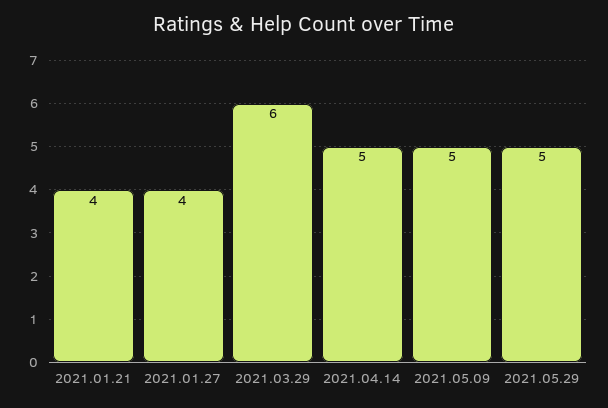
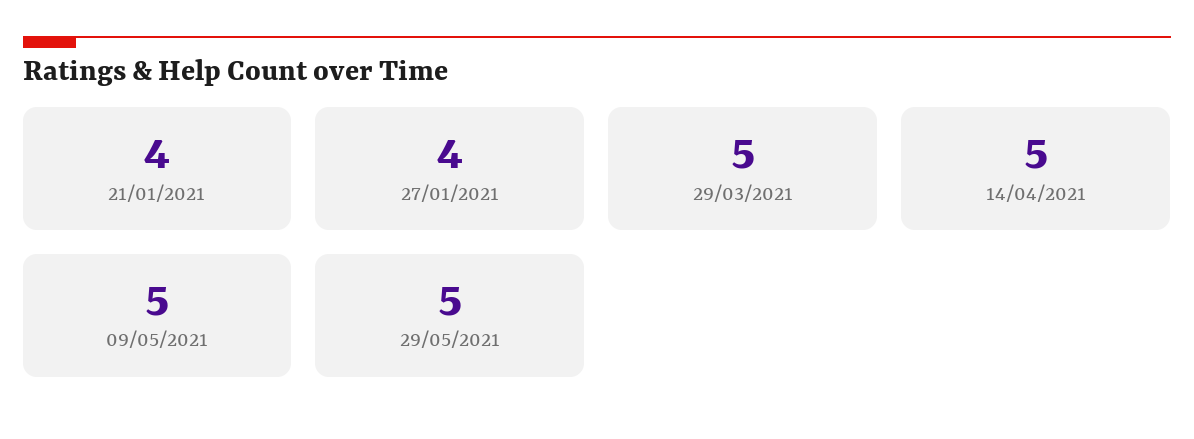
  {
    "2021.01.21": 4,
    "2021.01.27": 4,
-   "2021.03.29": 6,
+   "2021.03.29": 5,
    "2021.04.14": 5,
    "2021.05.09": 5,
    "2021.05.29": 5
  }

